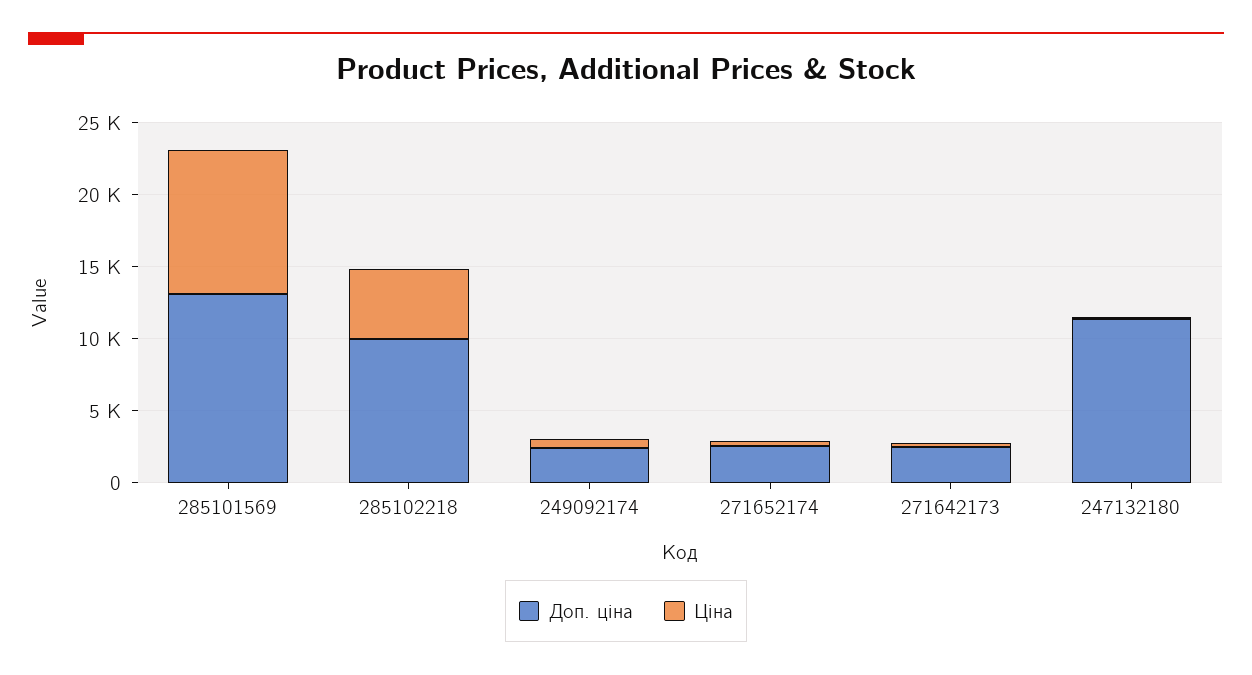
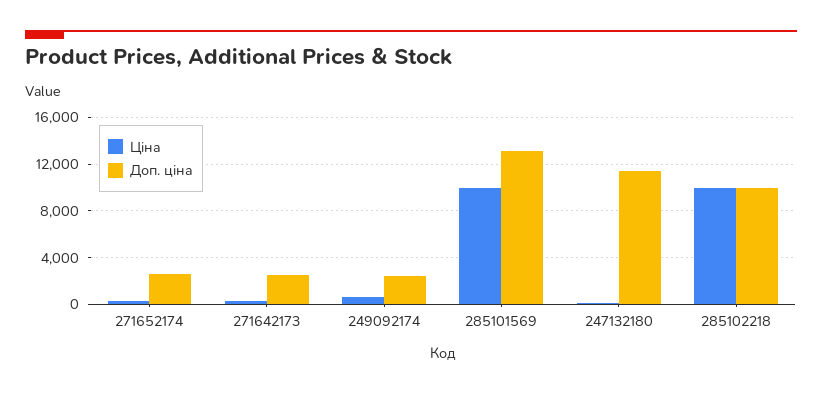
  {
    "Доп. ціна": {
      "285101569": 13000,
      "285102218": 10000,
      "249092174": 2000,
      "271652174": 3000,
      "271642173": 2000,
      "247132180": 11000
    },
    "Ціна": {
      "285101569": 10000,
-     "285102218": 5000,
+     "285102218": 10000,
      "249092174": 1000,
      "271652174": 0,
      "271642173": 0,
      "247132180": 0
    }
  }

